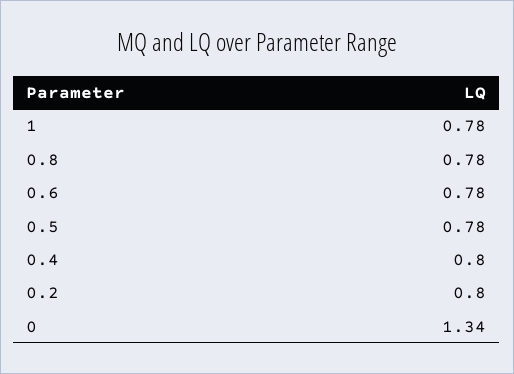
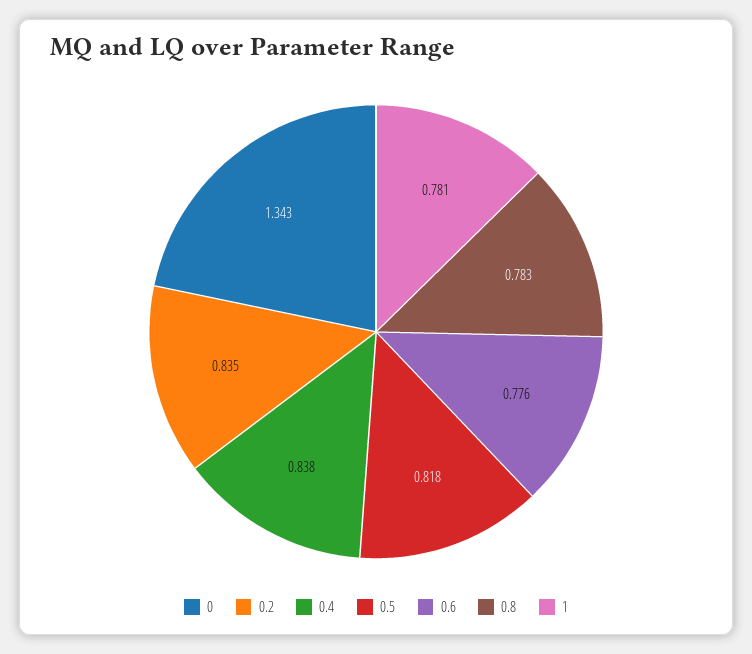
  {
    "1": 0.781,
    "0.8": 0.783,
    "0.6": 0.776,
-   "0.5": 0.78,
+   "0.5": 0.818,
-   "0.4": 0.8,
+   "0.4": 0.838,
-   "0.2": 0.8,
+   "0.2": 0.835,
    "0": 1.343
  }

